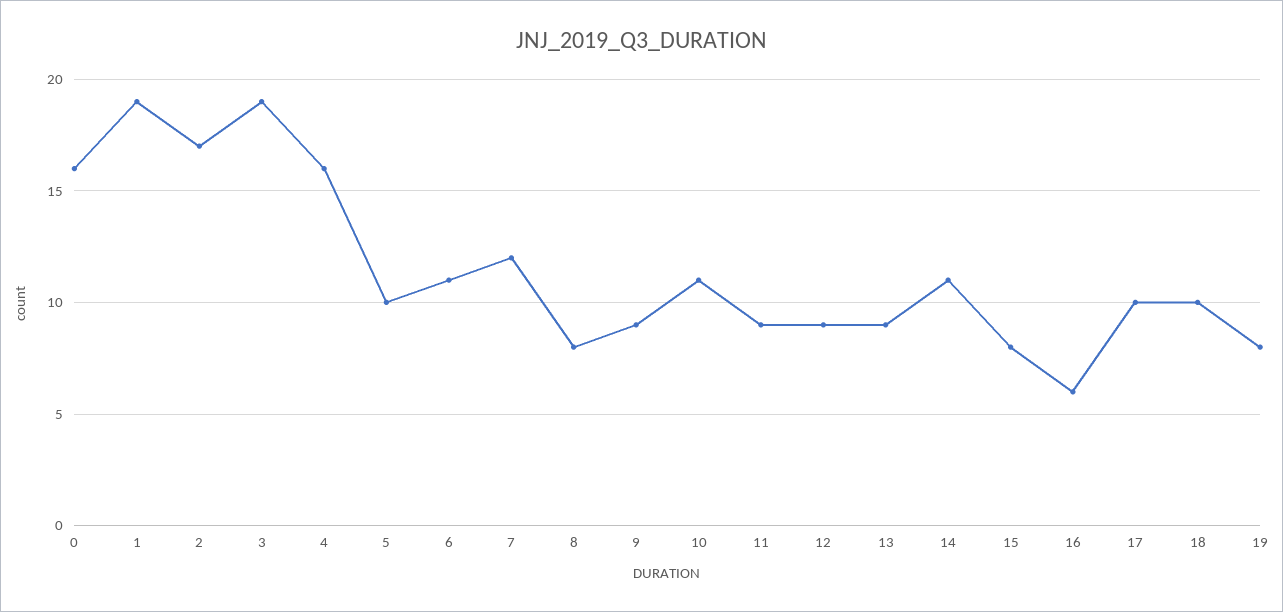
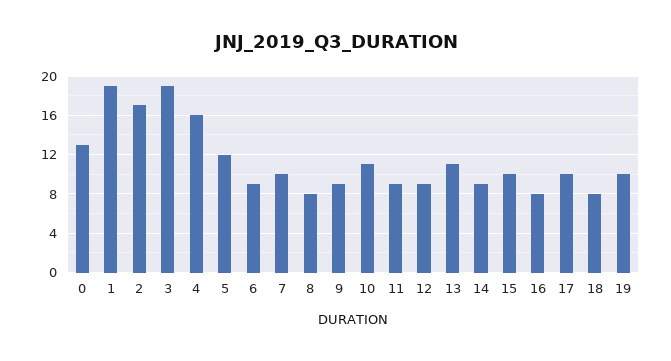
  {
-   "0": 16,
+   "0": 13,
    "1": 19,
    "2": 17,
    "3": 19,
    "4": 16,
-   "5": 10,
+   "5": 12,
-   "6": 11,
+   "6": 9,
-   "7": 12,
+   "7": 10,
    "8": 8,
    "9": 9,
    "10": 11,
    "11": 9,
    "12": 9,
-   "13": 9,
+   "13": 11,
-   "14": 11,
+   "14": 9,
-   "15": 8,
+   "15": 10,
-   "16": 6,
+   "16": 8,
    "17": 10,
-   "18": 10,
+   "18": 8,
-   "19": 8
+   "19": 10
  }

